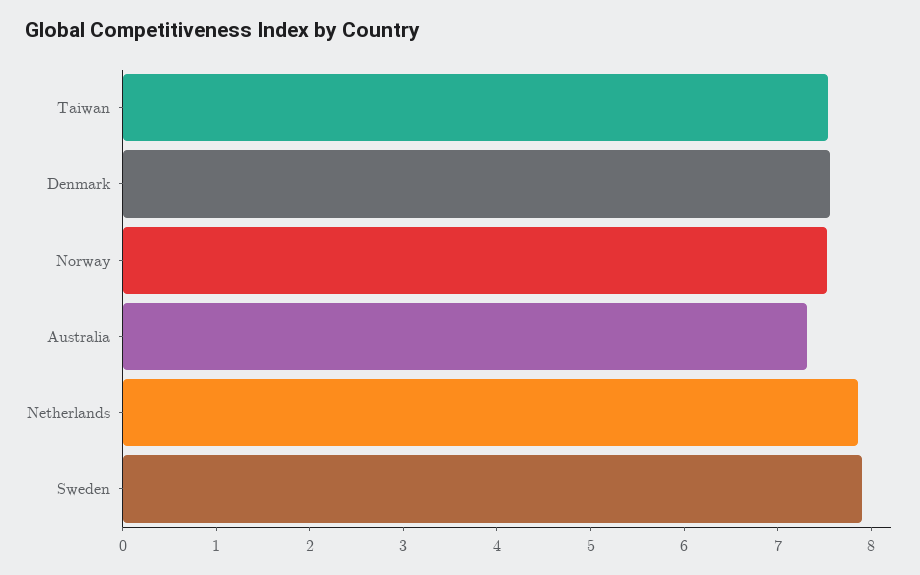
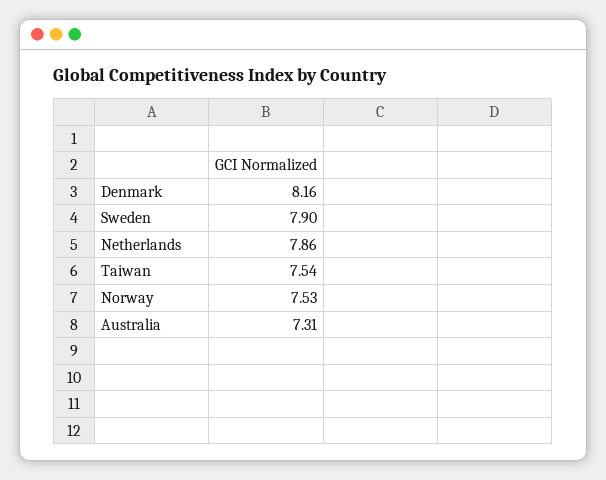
  {
    "Taiwan": 7.54,
-   "Denmark": 7.6,
+   "Denmark": 8.16,
    "Norway": 7.53,
    "Australia": 7.31,
    "Netherlands": 7.86,
    "Sweden": 7.9
  }

